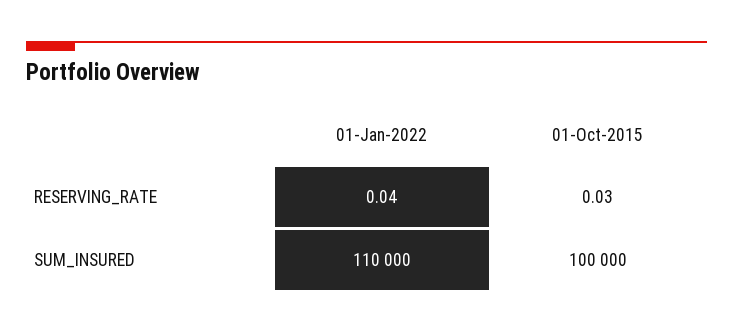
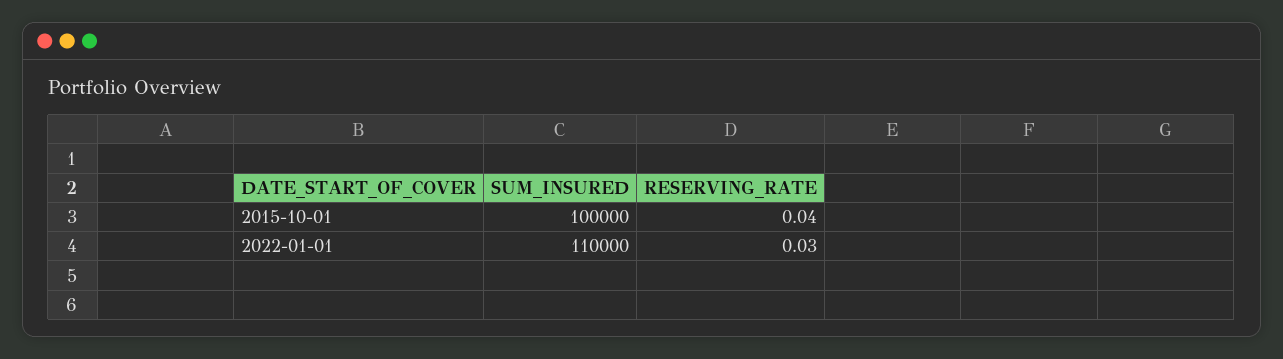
  {
    "01-Jan-2022": {
-     "RESERVING_RATE": 0.04,
+     "RESERVING_RATE": 0.03,
      "SUM_INSURED": 110000
    },
    "01-Oct-2015": {
-     "RESERVING_RATE": 0.03,
+     "RESERVING_RATE": 0.04,
      "SUM_INSURED": 100000
    }
  }

